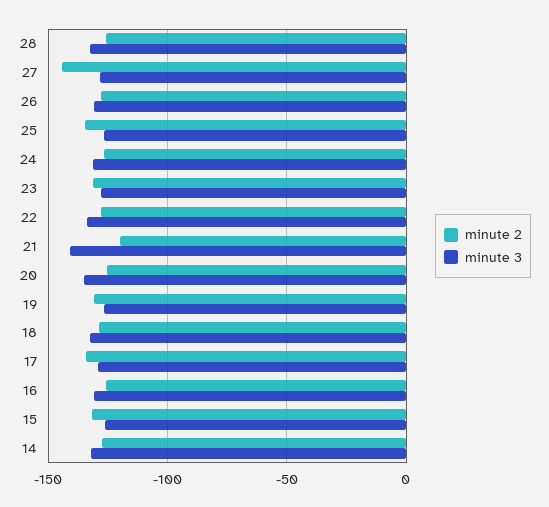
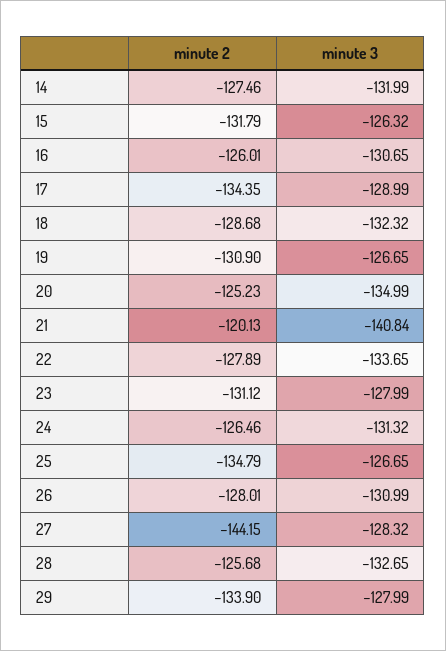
  {
    "minute 2": {
      "28": -125.68,
      "27": -144.15,
      "26": -128.01,
      "25": -134.79,
      "24": -126.46,
      "23": -131.12,
      "22": -127.89,
      "21": -120.13,
      "20": -125.23,
      "19": -130.9,
      "18": -128.68,
      "17": -134.35,
      "16": -126.01,
      "15": -131.79,
-     "14": -127.46
+     "14": -127.46,
+     "29": -133.9
    },
    "minute 3": {
      "28": -132.65,
      "27": -128.32,
      "26": -130.99,
      "25": -126.65,
      "24": -131.32,
      "23": -127.99,
      "22": -133.65,
      "21": -140.84,
      "20": -134.99,
      "19": -126.65,
      "18": -132.32,
      "17": -128.99,
      "16": -130.65,
      "15": -126.32,
-     "14": -131.99
+     "14": -131.99,
+     "29": -127.99
    }
  }

